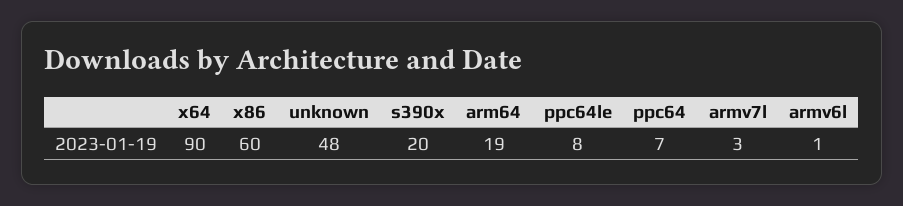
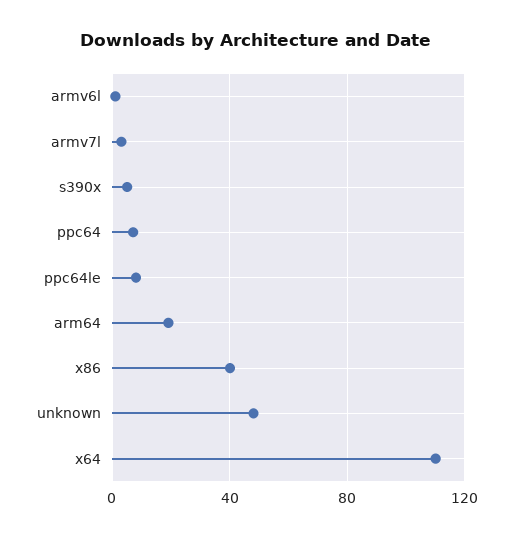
  {
-   "x64": 90,
+   "x64": 110,
-   "x86": 60,
+   "x86": 40,
    "unknown": 48,
-   "s390x": 20,
+   "s390x": 5,
    "arm64": 19,
    "ppc64le": 8,
    "ppc64": 7,
    "armv7l": 3,
    "armv6l": 1
  }

